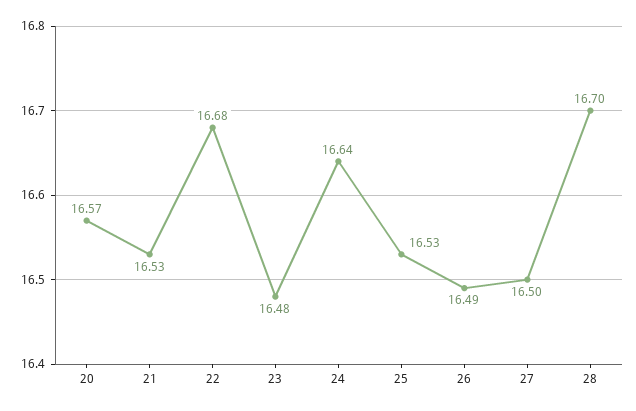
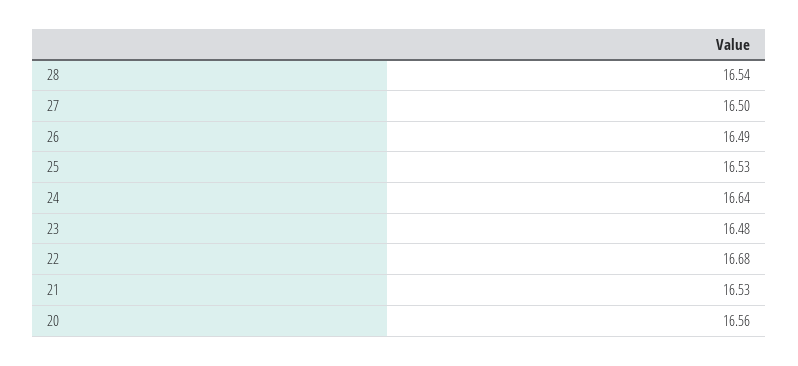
  {
-   "20": 16.57,
+   "20": 16.56,
    "21": 16.53,
    "22": 16.68,
    "23": 16.48,
    "24": 16.64,
    "25": 16.53,
    "26": 16.49,
    "27": 16.5,
-   "28": 16.7
+   "28": 16.54
  }

